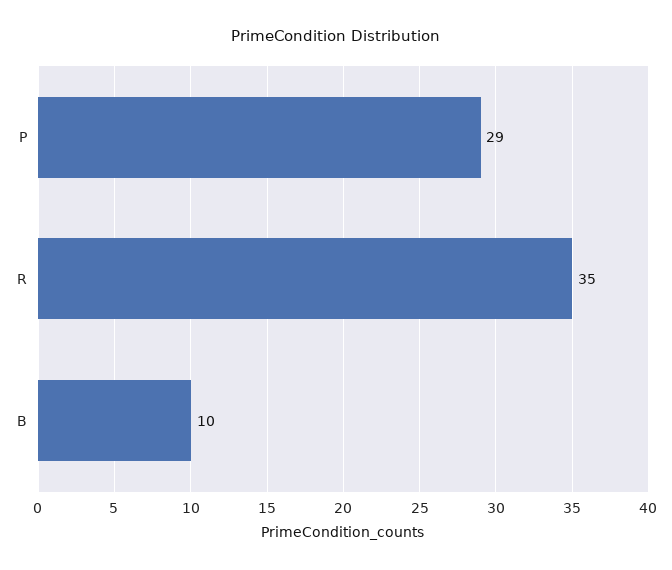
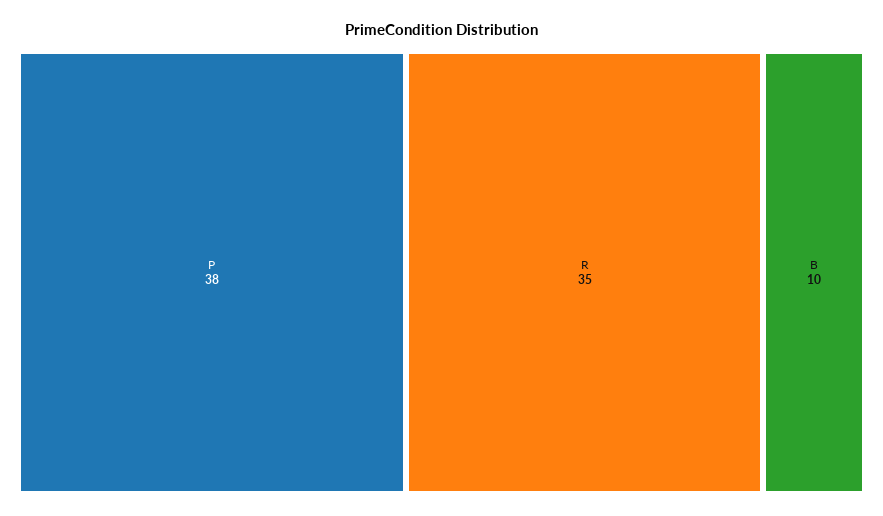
  {
-   "P": 29,
+   "P": 38,
    "R": 35,
    "B": 10
  }

